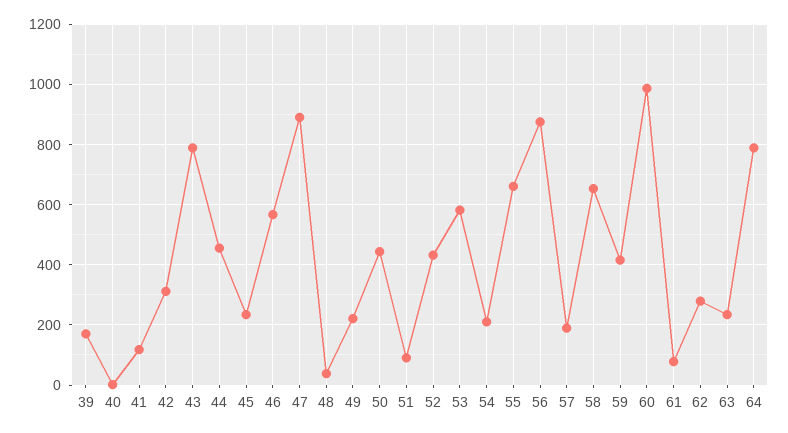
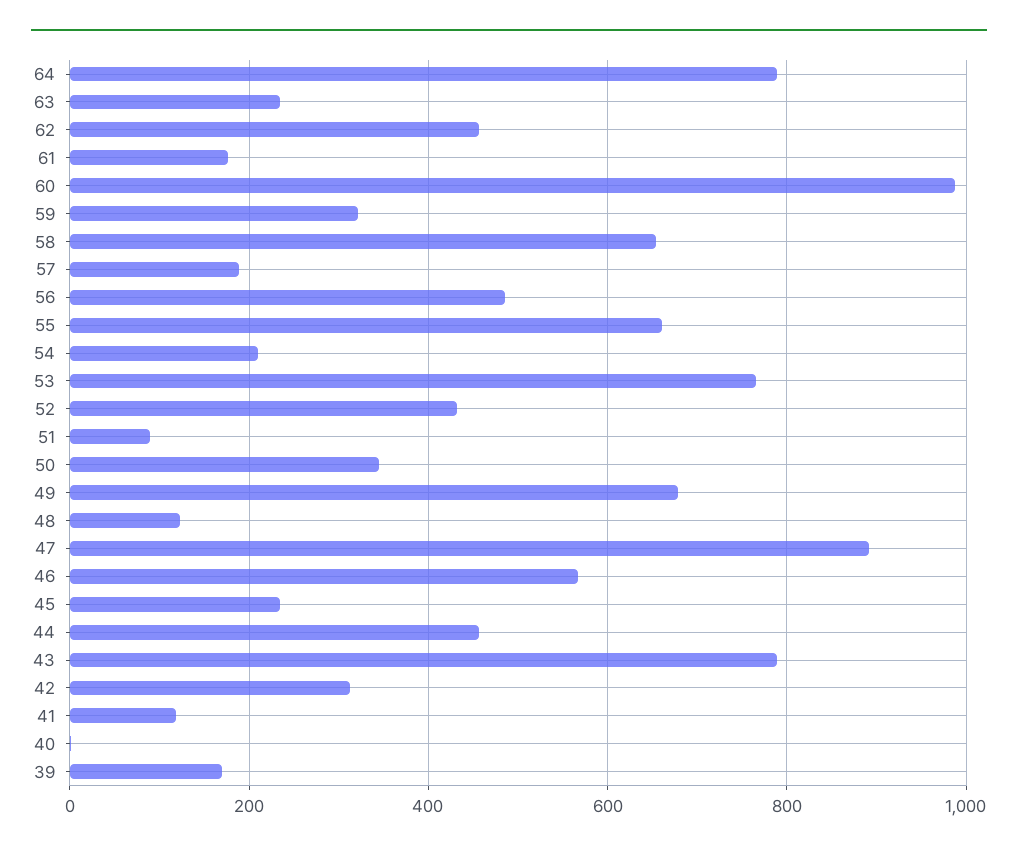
  {
    "39": 180,
    "40": 0,
    "41": 120,
    "42": 320,
    "43": 780,
    "44": 460,
    "45": 240,
    "46": 560,
    "47": 900,
-   "48": 40,
+   "48": 120,
-   "49": 220,
+   "49": 680,
-   "50": 440,
+   "50": 340,
    "51": 100,
    "52": 440,
-   "53": 580,
+   "53": 760,
    "54": 220,
    "55": 660,
-   "56": 880,
+   "56": 480,
    "57": 180,
    "58": 660,
-   "59": 420,
+   "59": 320,
    "60": 980,
-   "61": 80,
+   "61": 180,
-   "62": 280,
+   "62": 460,
    "63": 240,
    "64": 780
  }

